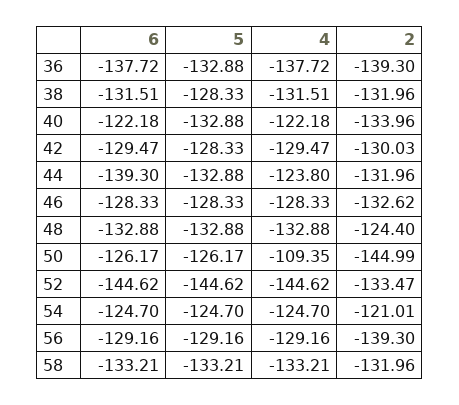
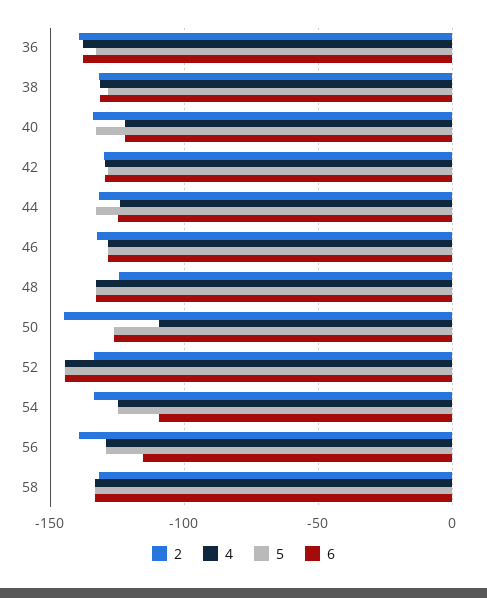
  {
    "6": {
      "36": -137.72,
      "38": -131.51,
      "40": -122.18,
      "42": -129.47,
-     "44": -139.3,
+     "44": -125,
      "46": -128.33,
      "48": -132.88,
      "50": -126.17,
      "52": -144.62,
-     "54": -124.7,
+     "54": -110,
-     "56": -129.16,
+     "56": -115,
      "58": -133.21
    },
    "5": {
      "36": -132.88,
      "38": -128.33,
      "40": -132.88,
      "42": -128.33,
      "44": -132.88,
      "46": -128.33,
      "48": -132.88,
      "50": -126.17,
      "52": -144.62,
      "54": -124.7,
      "56": -129.16,
      "58": -133.21
    },
    "4": {
      "36": -137.72,
      "38": -131.51,
      "40": -122.18,
      "42": -129.47,
      "44": -123.8,
      "46": -128.33,
      "48": -132.88,
      "50": -109.35,
      "52": -144.62,
      "54": -124.7,
      "56": -129.16,
      "58": -133.21
    },
    "2": {
      "36": -139.3,
      "38": -131.96,
      "40": -133.96,
      "42": -130.03,
      "44": -131.96,
      "46": -132.62,
      "48": -124.4,
      "50": -144.99,
      "52": -133.47,
-     "54": -121.01,
+     "54": -135,
      "56": -139.3,
      "58": -131.96
    }
  }

